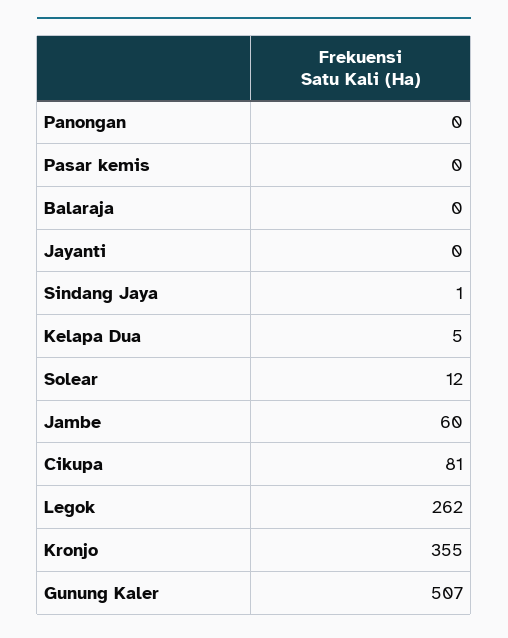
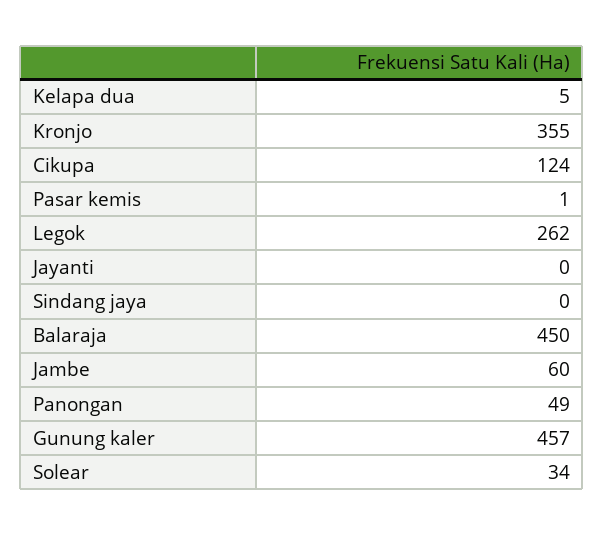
  {
-   "Panongan": 0,
+   "Panongan": 49,
-   "Pasar kemis": 0,
+   "Pasar kemis": 1,
-   "Balaraja": 0,
+   "Balaraja": 450,
    "Jayanti": 0,
-   "Sindang Jaya": 1,
+   "Sindang Jaya": 0,
    "Kelapa Dua": 5,
-   "Solear": 12,
+   "Solear": 34,
    "Jambe": 60,
-   "Cikupa": 81,
+   "Cikupa": 124,
    "Legok": 262,
    "Kronjo": 355,
-   "Gunung Kaler": 507
+   "Gunung Kaler": 457
  }

